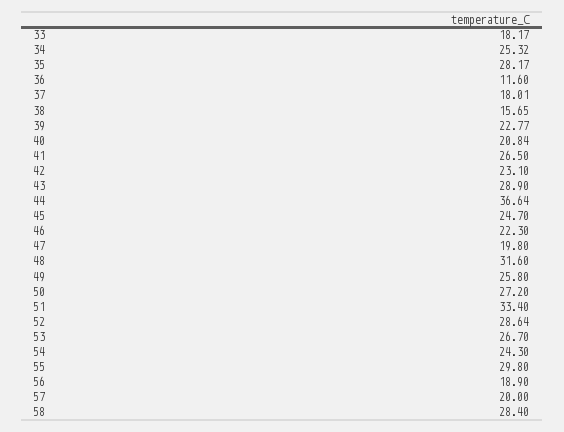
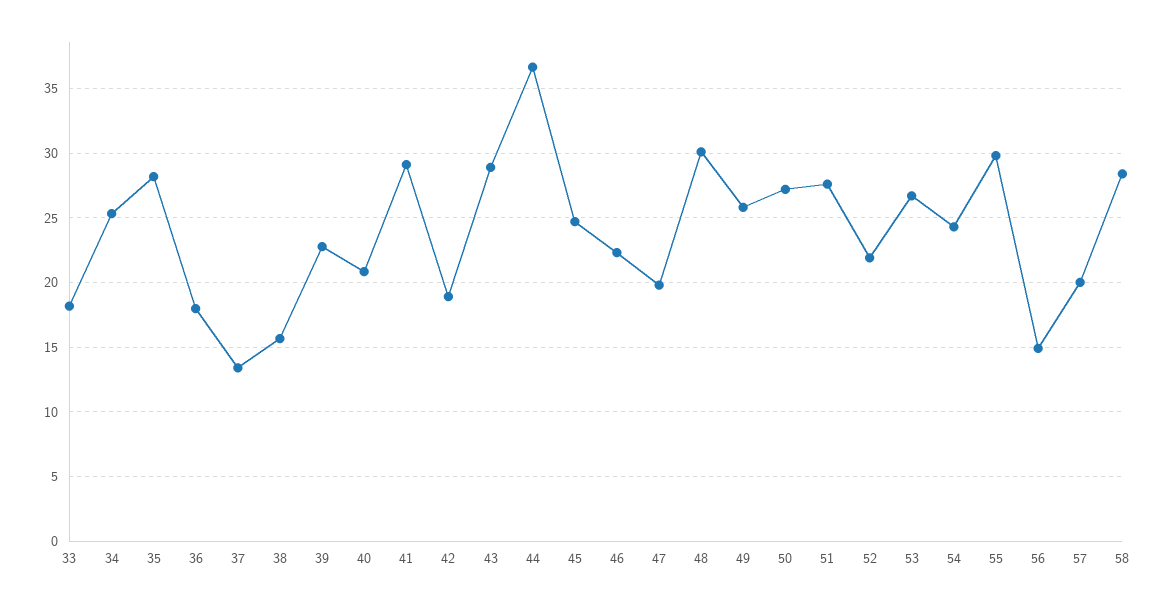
  {
    "33": 18.17,
    "34": 25.32,
    "35": 28.17,
-   "36": 11.6,
+   "36": 18,
-   "37": 18.01,
+   "37": 13.5,
    "38": 15.65,
    "39": 22.77,
    "40": 20.84,
-   "41": 26.5,
+   "41": 29,
-   "42": 23.1,
+   "42": 19,
    "43": 28.9,
    "44": 36.64,
    "45": 24.7,
    "46": 22.3,
    "47": 19.8,
-   "48": 31.6,
+   "48": 30,
    "49": 25.8,
    "50": 27.2,
-   "51": 33.4,
+   "51": 27.5,
-   "52": 28.64,
+   "52": 22,
    "53": 26.7,
    "54": 24.3,
    "55": 29.8,
-   "56": 18.9,
+   "56": 15,
    "57": 20,
    "58": 28.4
  }

